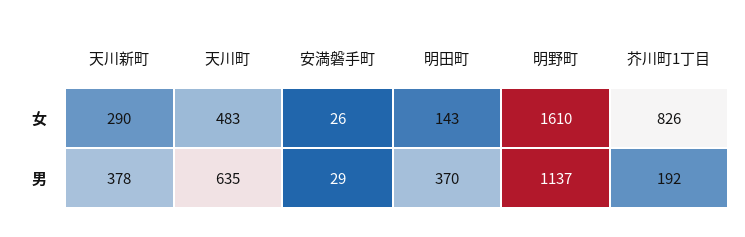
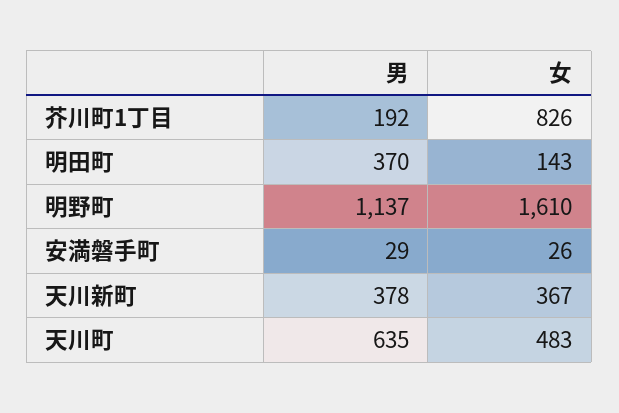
  {
    "天川新町": {
-     "女": 290,
+     "女": 367,
      "男": 378
    },
    "天川町": {
      "女": 483,
      "男": 635
    },
    "安満磐手町": {
      "女": 26,
      "男": 29
    },
    "明田町": {
      "女": 143,
      "男": 370
    },
    "明野町": {
      "女": 1610,
      "男": 1137
    },
    "芥川町1丁目": {
      "女": 826,
      "男": 192
    }
  }

